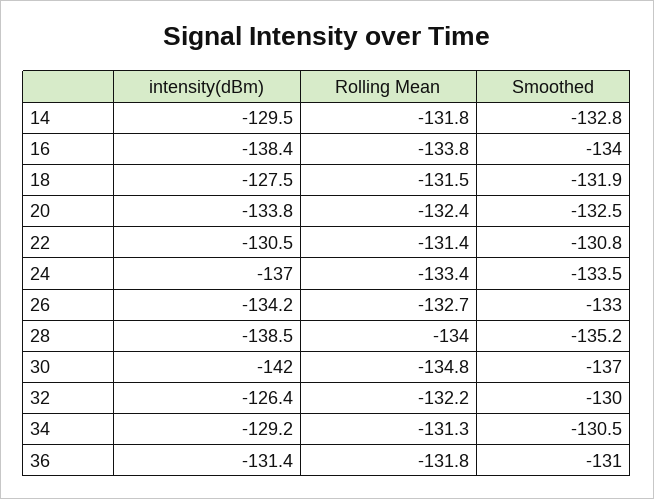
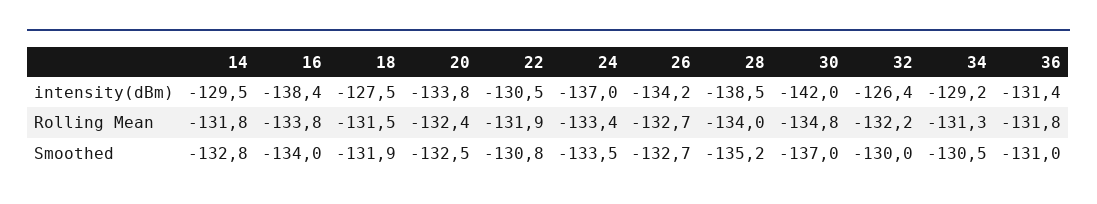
  {
    "intensity(dBm)": {
      "14": -129.5,
      "16": -138.4,
      "18": -127.5,
      "20": -133.8,
      "22": -130.5,
      "24": -137,
      "26": -134.2,
      "28": -138.5,
      "30": -142,
      "32": -126.4,
      "34": -129.2,
      "36": -131.4
    },
    "Rolling Mean": {
      "14": -131.8,
      "16": -133.8,
      "18": -131.5,
      "20": -132.4,
-     "22": -131.4,
+     "22": -131.9,
      "24": -133.4,
      "26": -132.7,
      "28": -134,
      "30": -134.8,
      "32": -132.2,
      "34": -131.3,
      "36": -131.8
    },
    "Smoothed": {
      "14": -132.8,
      "16": -134,
      "18": -131.9,
      "20": -132.5,
      "22": -130.8,
      "24": -133.5,
-     "26": -133,
+     "26": -132.7,
      "28": -135.2,
      "30": -137,
      "32": -130,
      "34": -130.5,
      "36": -131
    }
  }

